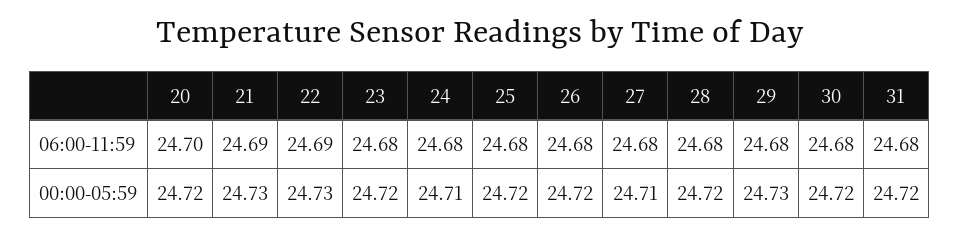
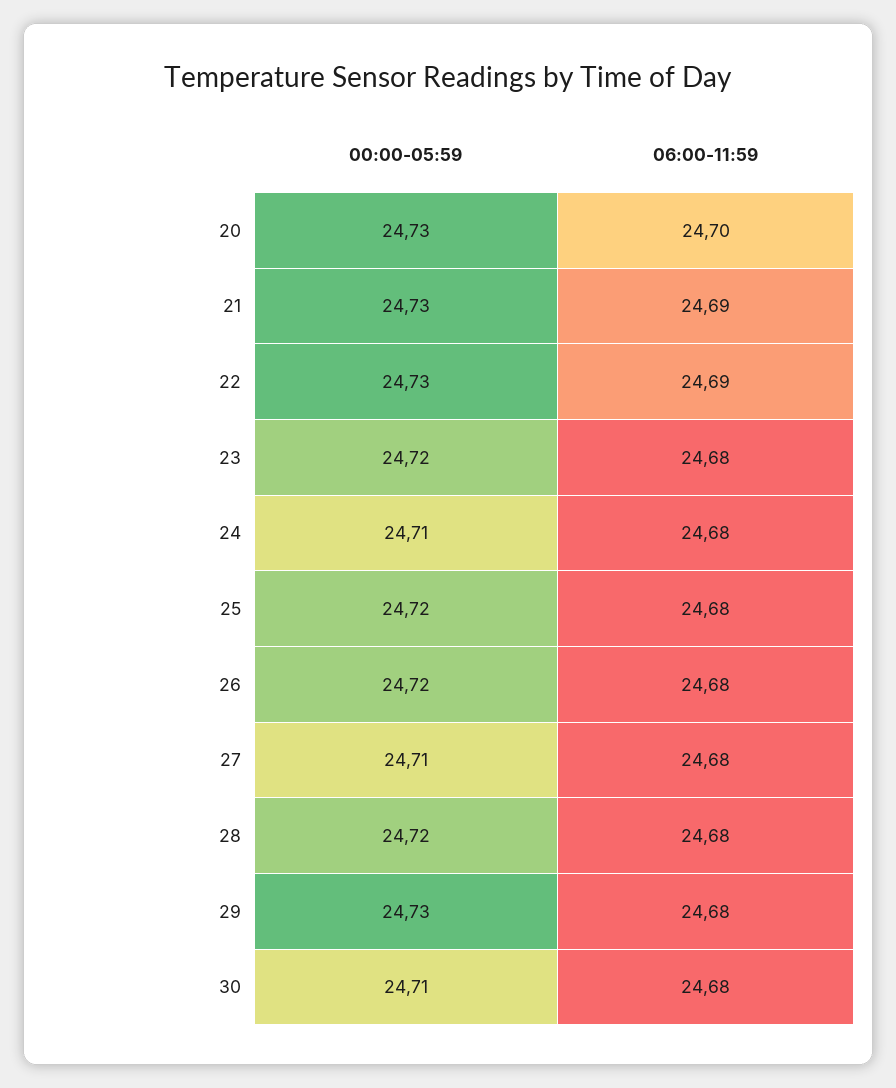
  {
    "20": {
      "06:00-11:59": 24.7,
-     "00:00-05:59": 24.72
+     "00:00-05:59": 24.73
    },
    "21": {
      "06:00-11:59": 24.69,
      "00:00-05:59": 24.73
    },
    "22": {
      "06:00-11:59": 24.69,
      "00:00-05:59": 24.73
    },
    "23": {
      "06:00-11:59": 24.68,
      "00:00-05:59": 24.72
    },
    "24": {
      "06:00-11:59": 24.68,
      "00:00-05:59": 24.71
    },
    "25": {
      "06:00-11:59": 24.68,
      "00:00-05:59": 24.72
    },
    "26": {
      "06:00-11:59": 24.68,
      "00:00-05:59": 24.72
    },
    "27": {
      "06:00-11:59": 24.68,
      "00:00-05:59": 24.71
    },
    "28": {
      "06:00-11:59": 24.68,
      "00:00-05:59": 24.72
    },
    "29": {
      "06:00-11:59": 24.68,
      "00:00-05:59": 24.73
    },
    "30": {
      "06:00-11:59": 24.68,
-     "00:00-05:59": 24.72
+     "00:00-05:59": 24.71
-   },
+   }
-   "31": {
-     "06:00-11:59": 24.68,
-     "00:00-05:59": 24.72
-   }
  }

